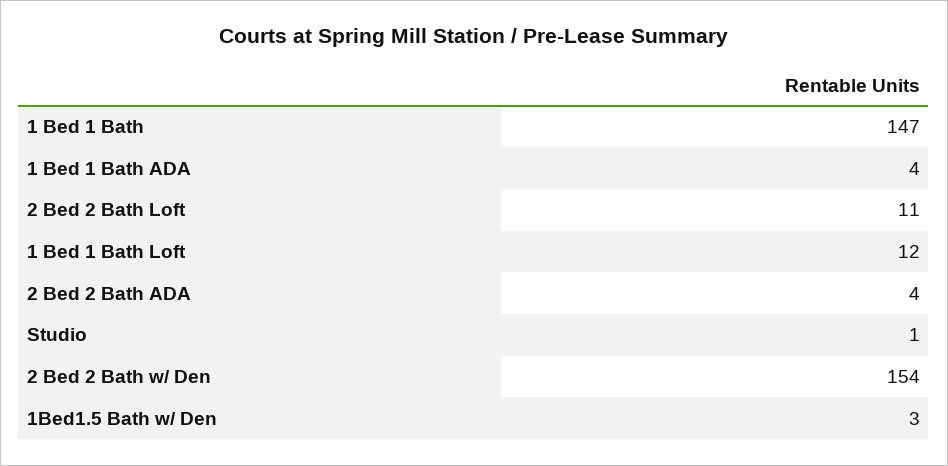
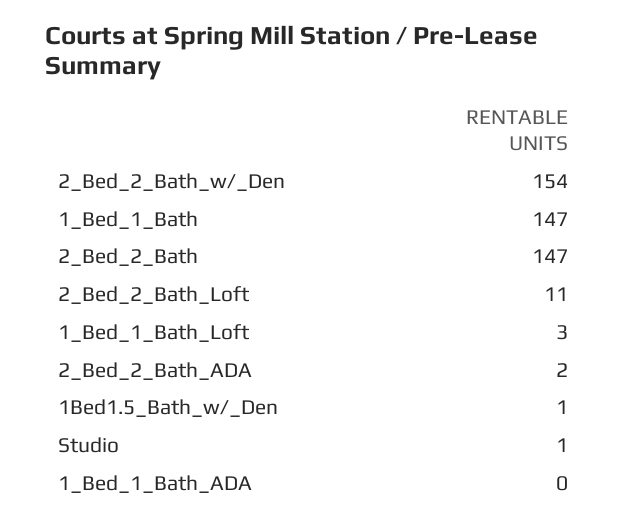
  {
    "1 Bed 1 Bath": 147,
-   "1 Bed 1 Bath ADA": 4,
+   "1 Bed 1 Bath ADA": 0,
    "2 Bed 2 Bath Loft": 11,
-   "1 Bed 1 Bath Loft": 12,
+   "1 Bed 1 Bath Loft": 3,
-   "2 Bed 2 Bath ADA": 4,
+   "2 Bed 2 Bath ADA": 2,
    "Studio": 1,
    "2 Bed 2 Bath w/ Den": 154,
-   "1Bed1.5 Bath w/ Den": 3
+   "1Bed1.5 Bath w/ Den": 1,
+   "2_Bed_2_Bath": 147
  }

